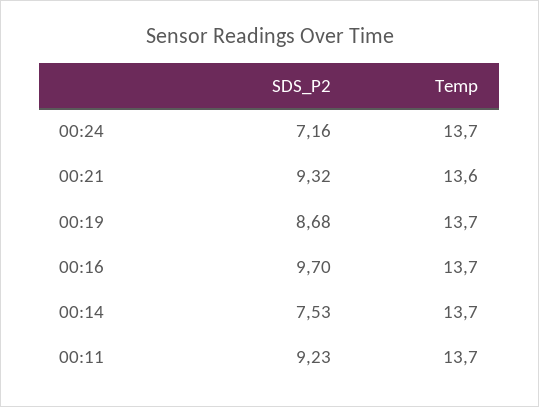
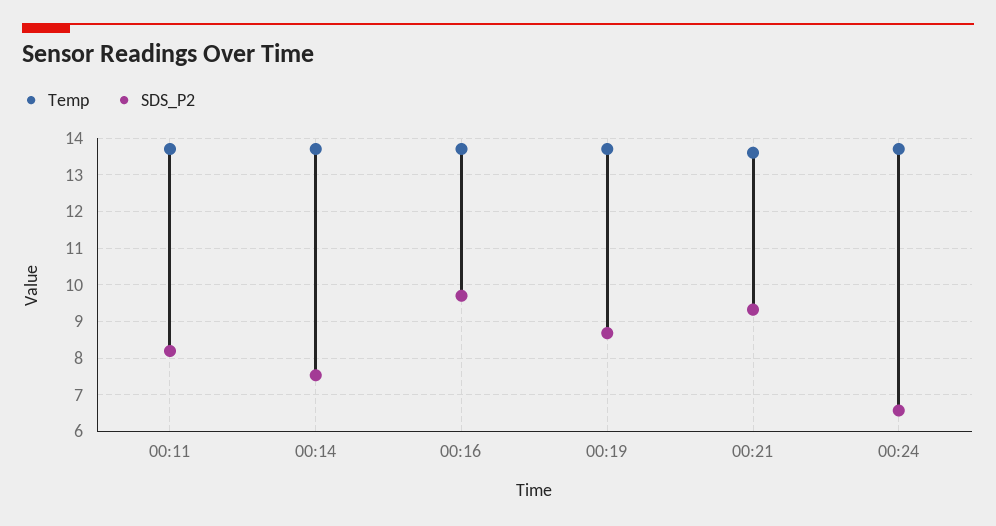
  {
    "SDS_P2": {
-     "00:24": 7.16,
+     "00:24": 6.6,
      "00:21": 9.32,
      "00:19": 8.68,
      "00:16": 9.7,
      "00:14": 7.53,
-     "00:11": 9.23
+     "00:11": 8.2
    },
    "Temp": {
      "00:24": 13.7,
      "00:21": 13.6,
      "00:19": 13.7,
      "00:16": 13.7,
      "00:14": 13.7,
      "00:11": 13.7
    }
  }

